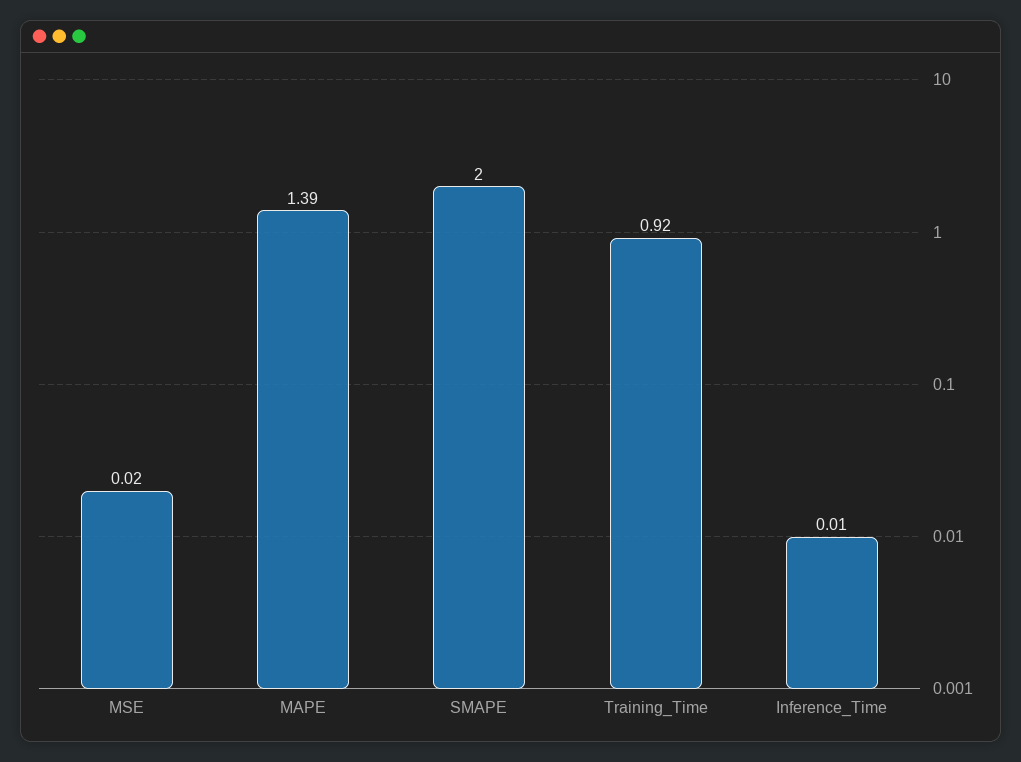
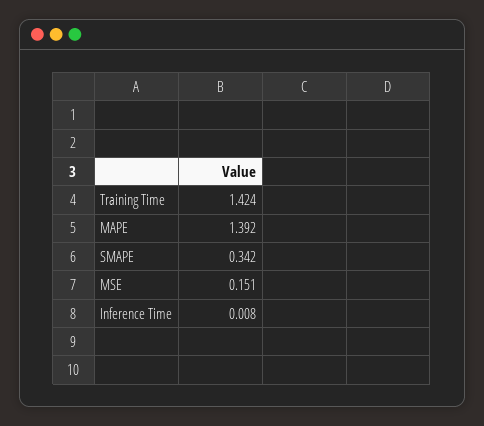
  {
-   "MSE": 0.02,
+   "MSE": 0.151,
    "MAPE": 1.392,
-   "SMAPE": 2,
+   "SMAPE": 0.342,
-   "Training_Time": 0.92,
+   "Training_Time": 1.424,
    "Inference_Time": 0.008
  }

